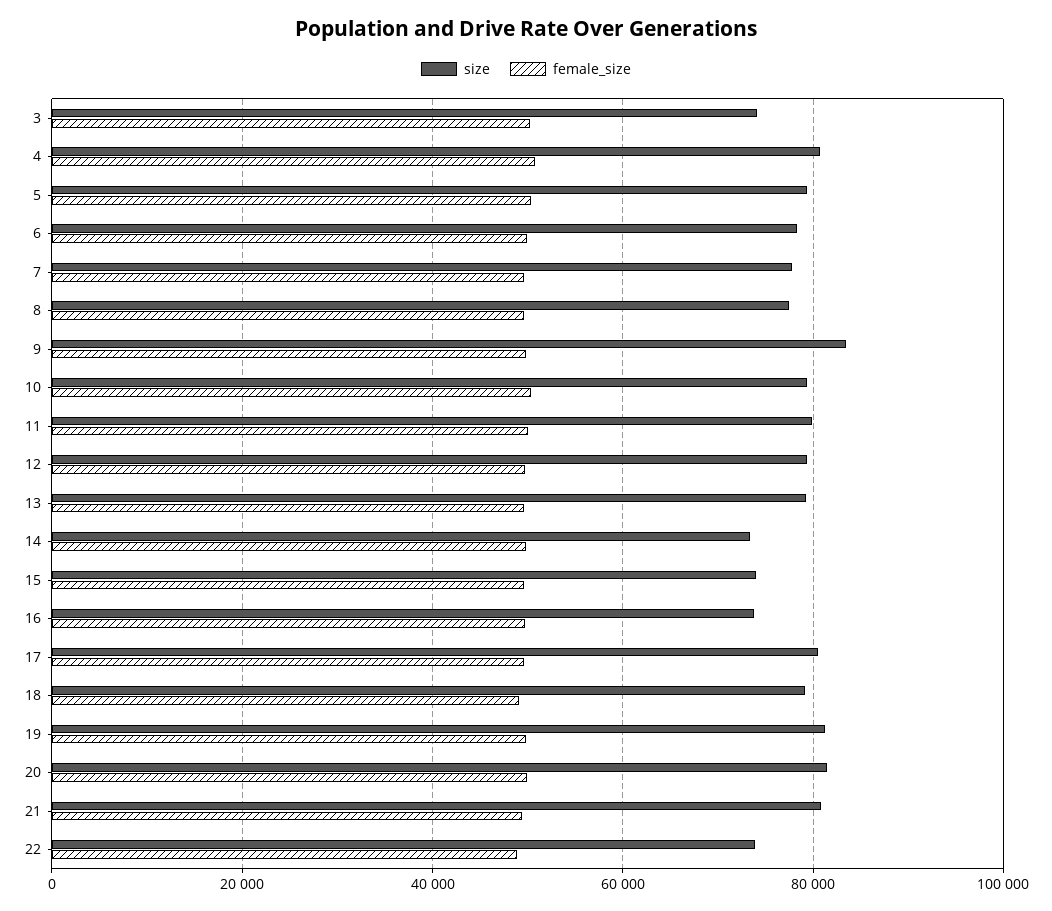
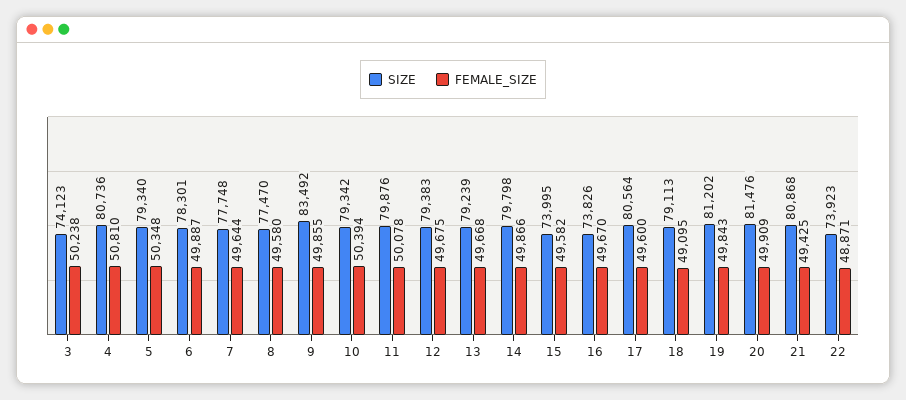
  {
    "size": {
      "3": 74123,
      "4": 80736,
      "5": 79340,
      "6": 78301,
      "7": 77748,
      "8": 77470,
      "9": 83492,
      "10": 79342,
      "11": 79876,
      "12": 79383,
      "13": 79239,
-     "14": 74000,
+     "14": 79798,
      "15": 73995,
      "16": 73826,
      "17": 80564,
      "18": 79113,
      "19": 81202,
      "20": 81476,
      "21": 80868,
      "22": 73923
    },
    "female_size": {
      "3": 50238,
      "4": 50810,
      "5": 50348,
      "6": 49887,
      "7": 49644,
      "8": 49580,
      "9": 49855,
      "10": 50394,
      "11": 50078,
      "12": 49675,
      "13": 49668,
      "14": 49866,
      "15": 49582,
      "16": 49670,
      "17": 49600,
      "18": 49095,
      "19": 49843,
      "20": 49909,
      "21": 49425,
      "22": 48871
    }
  }

